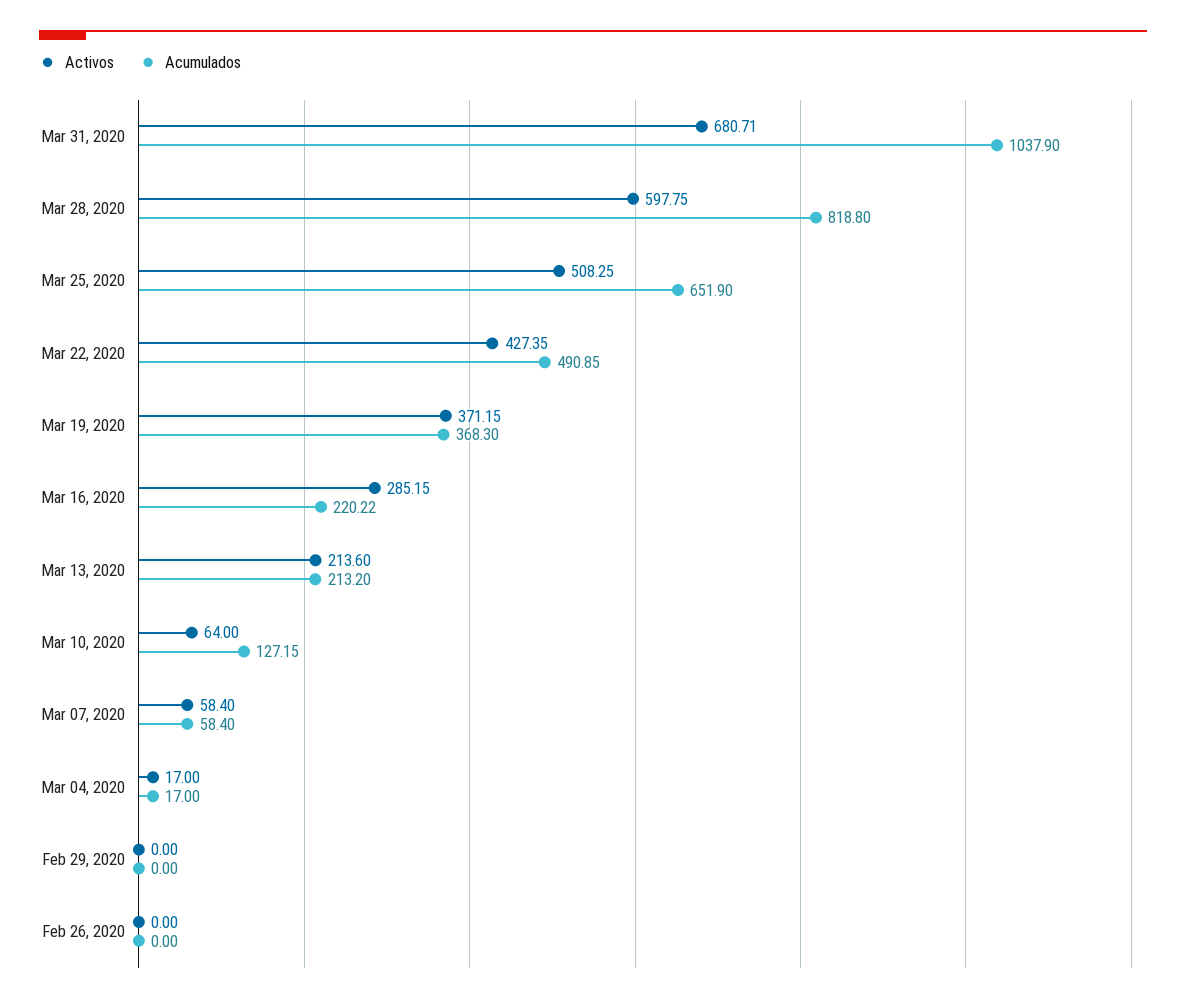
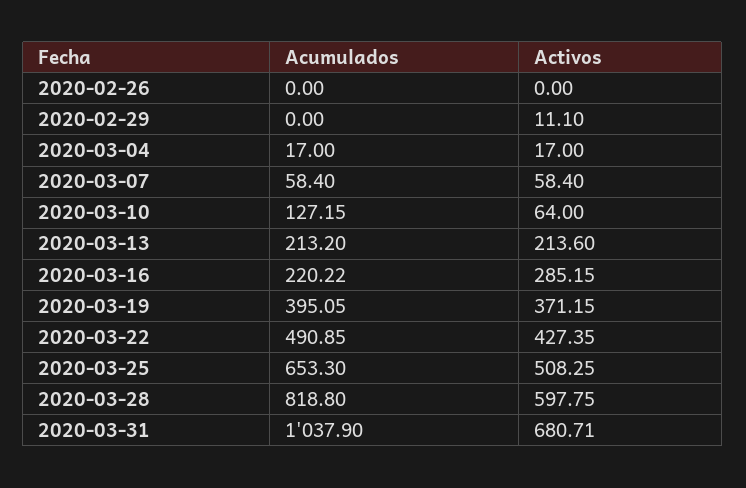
  {
    "Activos": {
      "Mar 31, 2020": 680.71,
      "Mar 28, 2020": 597.75,
      "Mar 25, 2020": 508.25,
      "Mar 22, 2020": 427.35,
      "Mar 19, 2020": 371.15,
      "Mar 16, 2020": 285.15,
      "Mar 13, 2020": 213.6,
      "Mar 10, 2020": 64,
      "Mar 07, 2020": 58.4,
      "Mar 04, 2020": 17,
-     "Feb 29, 2020": 0,
+     "Feb 29, 2020": 11.1,
      "Feb 26, 2020": 0
    },
    "Acumulados": {
      "Mar 31, 2020": 1037.9,
      "Mar 28, 2020": 818.8,
-     "Mar 25, 2020": 651.9,
+     "Mar 25, 2020": 653.3,
      "Mar 22, 2020": 490.85,
-     "Mar 19, 2020": 368.3,
+     "Mar 19, 2020": 395.05,
      "Mar 16, 2020": 220.22,
      "Mar 13, 2020": 213.2,
      "Mar 10, 2020": 127.15,
      "Mar 07, 2020": 58.4,
      "Mar 04, 2020": 17,
      "Feb 29, 2020": 0,
      "Feb 26, 2020": 0
    }
  }

